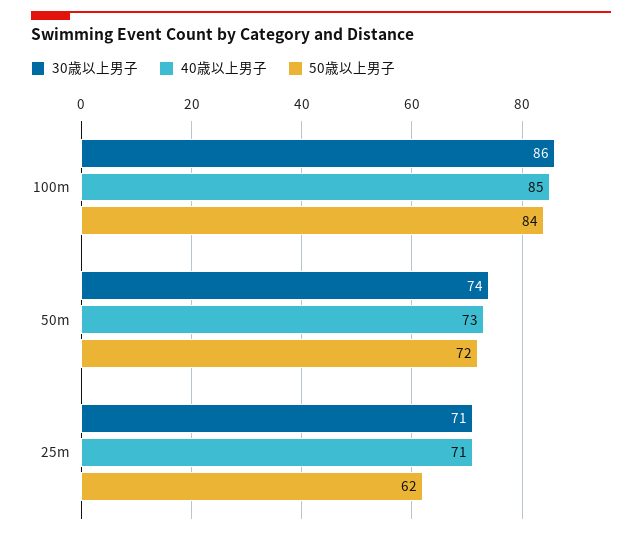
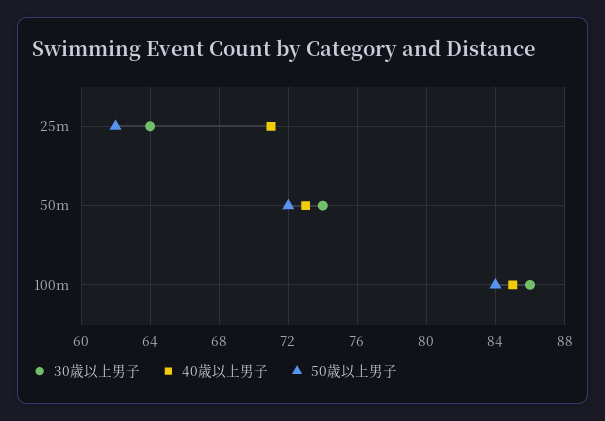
  {
    "30歳以上男子": {
      "100m": 86,
      "50m": 74,
-     "25m": 71
+     "25m": 64
    },
    "40歳以上男子": {
      "100m": 85,
      "50m": 73,
      "25m": 71
    },
    "50歳以上男子": {
      "100m": 84,
      "50m": 72,
      "25m": 62
    }
  }

